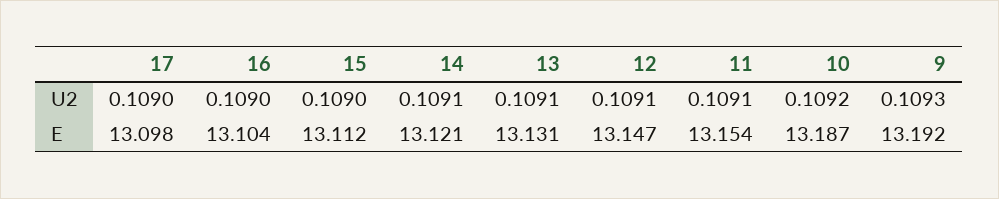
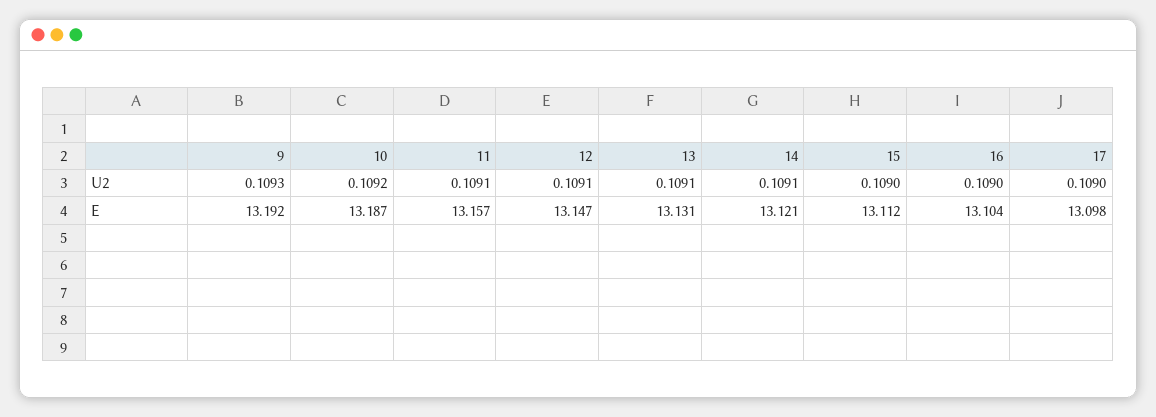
  {
    "17": {
      "U2": 0.109,
      "E": 13.098
    },
    "16": {
      "U2": 0.109,
      "E": 13.104
    },
    "15": {
      "U2": 0.109,
      "E": 13.112
    },
    "14": {
      "U2": 0.1091,
      "E": 13.121
    },
    "13": {
      "U2": 0.1091,
      "E": 13.131
    },
    "12": {
      "U2": 0.1091,
      "E": 13.147
    },
    "11": {
      "U2": 0.1091,
-     "E": 13.154
+     "E": 13.157
    },
    "10": {
      "U2": 0.1092,
      "E": 13.187
    },
    "9": {
      "U2": 0.1093,
      "E": 13.192
    }
  }

